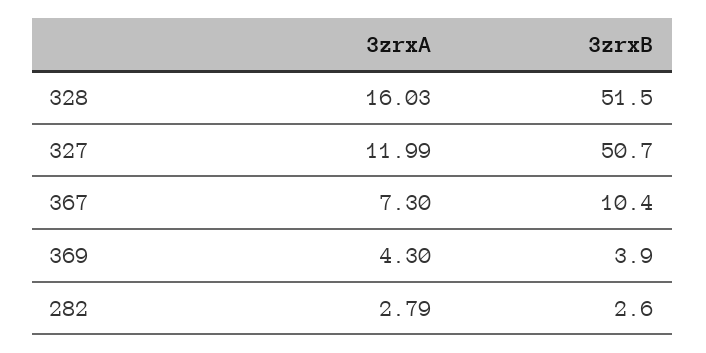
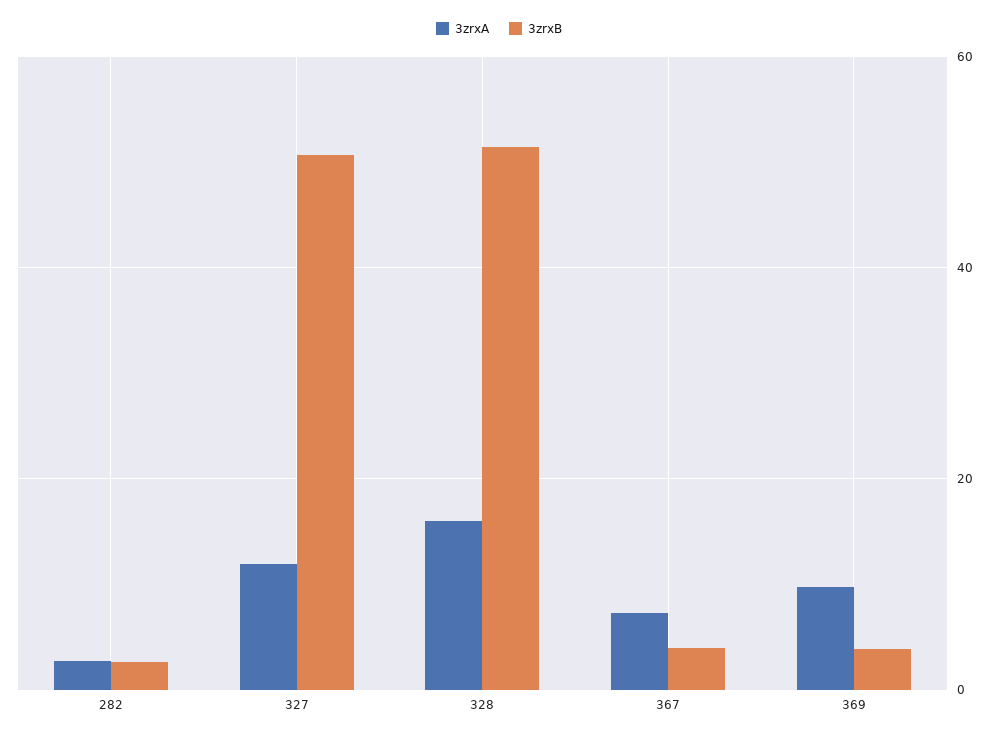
  {
    "3zrxA": {
      "328": 16.03,
      "327": 11.99,
      "367": 7.3,
-     "369": 4.3,
+     "369": 10,
      "282": 2.79
    },
    "3zrxB": {
      "328": 51.5,
      "327": 50.7,
-     "367": 10.4,
+     "367": 4,
      "369": 3.9,
      "282": 2.6
    }
  }

